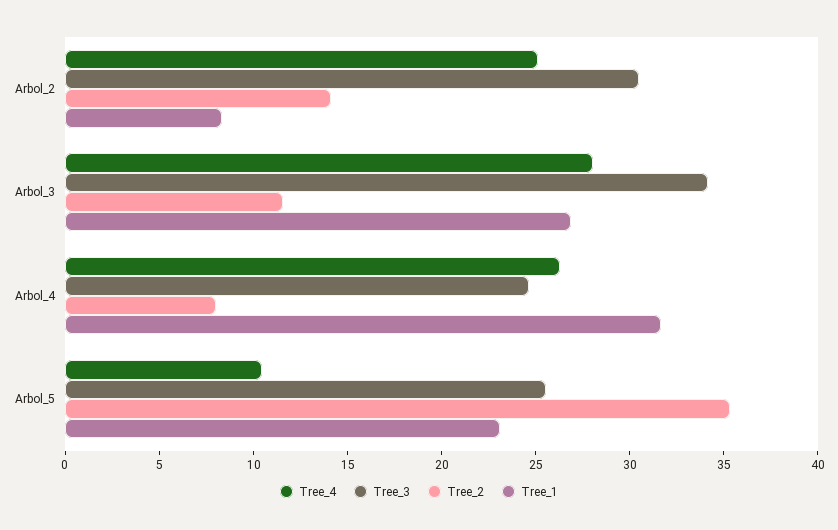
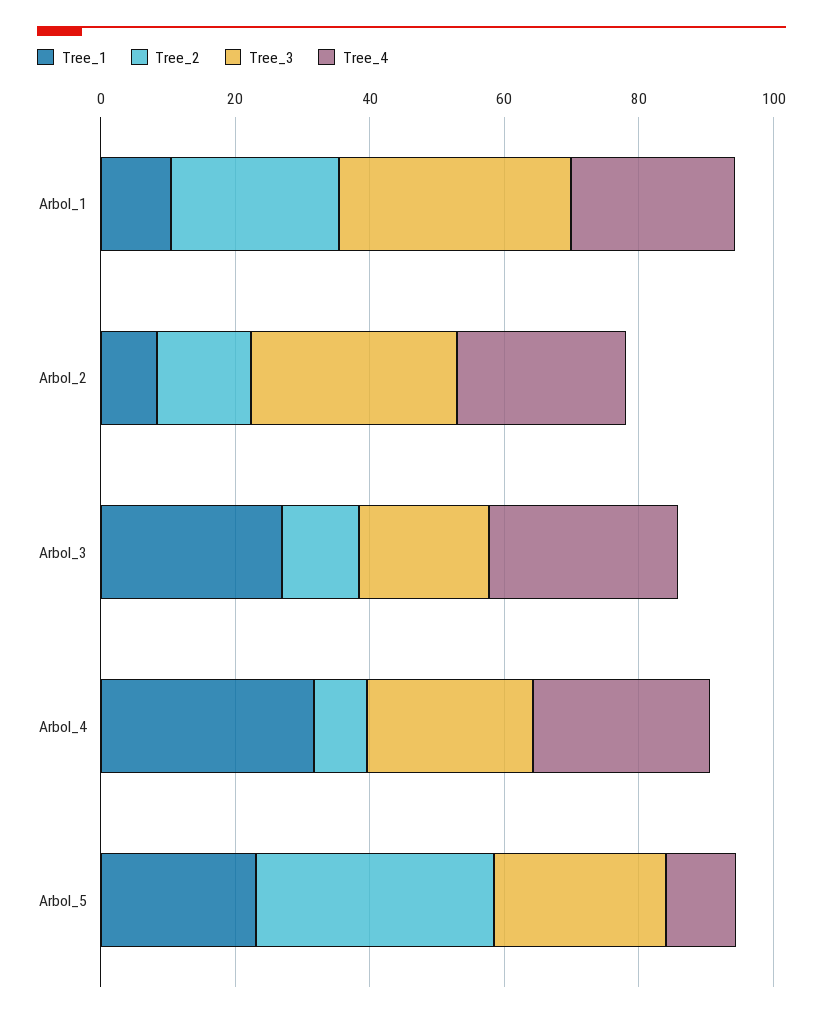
  {
    "Tree_4": {
      "Arbol_2": 25,
      "Arbol_3": 28,
      "Arbol_4": 26,
-     "Arbol_5": 10
+     "Arbol_5": 10,
+     "Arbol_1": 25
    },
    "Tree_3": {
      "Arbol_2": 31,
-     "Arbol_3": 34,
+     "Arbol_3": 20,
      "Arbol_4": 25,
-     "Arbol_5": 26
+     "Arbol_5": 26,
+     "Arbol_1": 35
    },
    "Tree_2": {
      "Arbol_2": 14,
      "Arbol_3": 12,
      "Arbol_4": 8,
-     "Arbol_5": 35
+     "Arbol_5": 35,
+     "Arbol_1": 25
    },
    "Tree_1": {
      "Arbol_2": 8,
      "Arbol_3": 27,
      "Arbol_4": 32,
-     "Arbol_5": 23
+     "Arbol_5": 23,
+     "Arbol_1": 10
    }
  }

